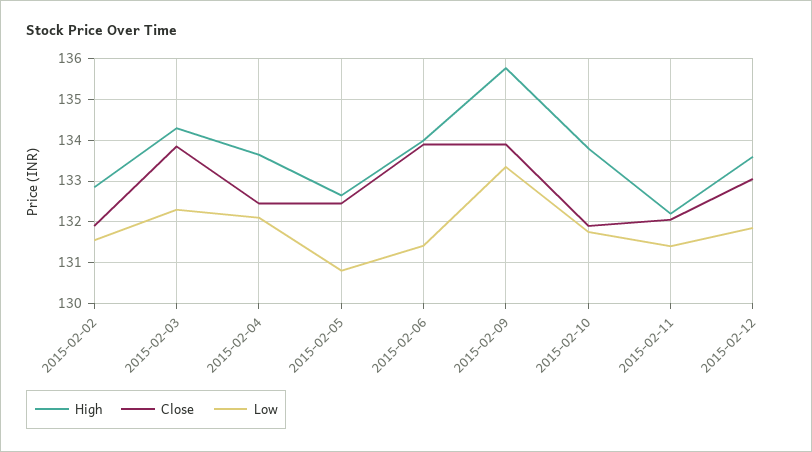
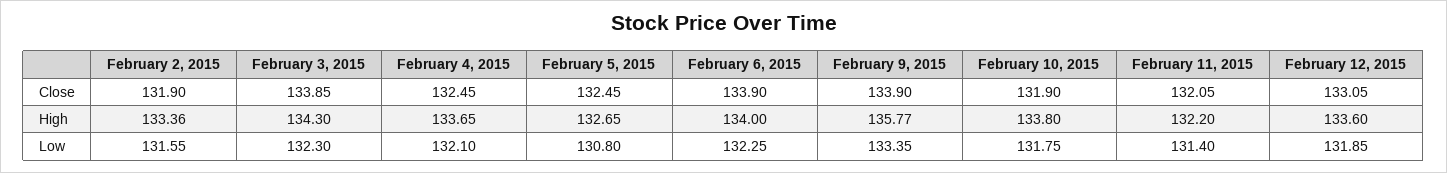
  {
    "High": {
-     "2015-02-02": 132.8,
+     "2015-02-02": 133.36,
      "2015-02-03": 134.3,
      "2015-02-04": 133.65,
      "2015-02-05": 132.65,
      "2015-02-06": 134,
      "2015-02-09": 135.77,
      "2015-02-10": 133.8,
      "2015-02-11": 132.2,
      "2015-02-12": 133.6
    },
    "Close": {
      "2015-02-02": 131.9,
      "2015-02-03": 133.85,
      "2015-02-04": 132.45,
      "2015-02-05": 132.45,
      "2015-02-06": 133.9,
      "2015-02-09": 133.9,
      "2015-02-10": 131.9,
      "2015-02-11": 132.05,
      "2015-02-12": 133.05
    },
    "Low": {
      "2015-02-02": 131.55,
      "2015-02-03": 132.3,
      "2015-02-04": 132.1,
      "2015-02-05": 130.8,
-     "2015-02-06": 131.4,
+     "2015-02-06": 132.25,
      "2015-02-09": 133.35,
      "2015-02-10": 131.75,
      "2015-02-11": 131.4,
      "2015-02-12": 131.85
    }
  }

